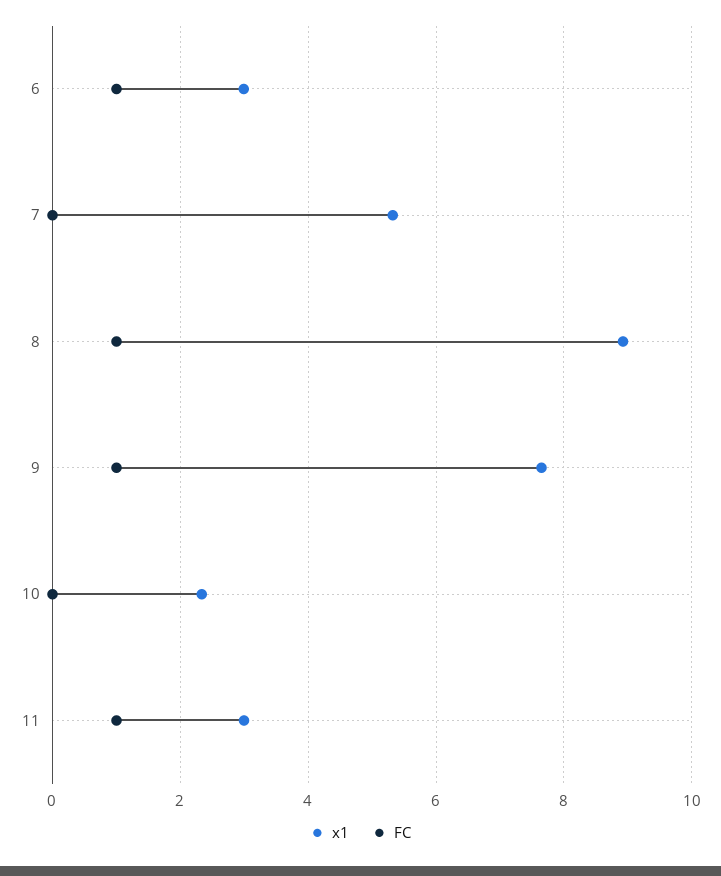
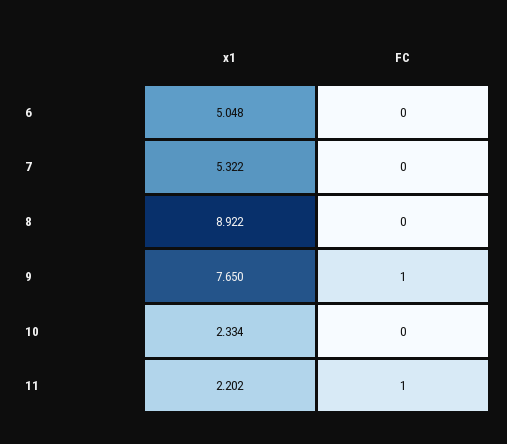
  {
    "x1": {
-     "6": 3,
+     "6": 5.048,
      "7": 5.322,
      "8": 8.922,
      "9": 7.65,
      "10": 2.334,
-     "11": 3
+     "11": 2.202
    },
    "FC": {
-     "6": 1,
+     "6": 0,
      "7": 0,
-     "8": 1,
+     "8": 0,
      "9": 1,
      "10": 0,
      "11": 1
    }
  }

